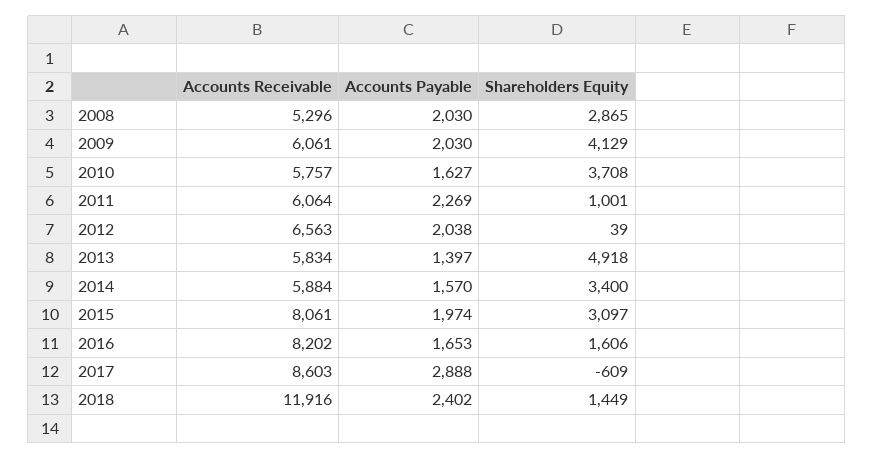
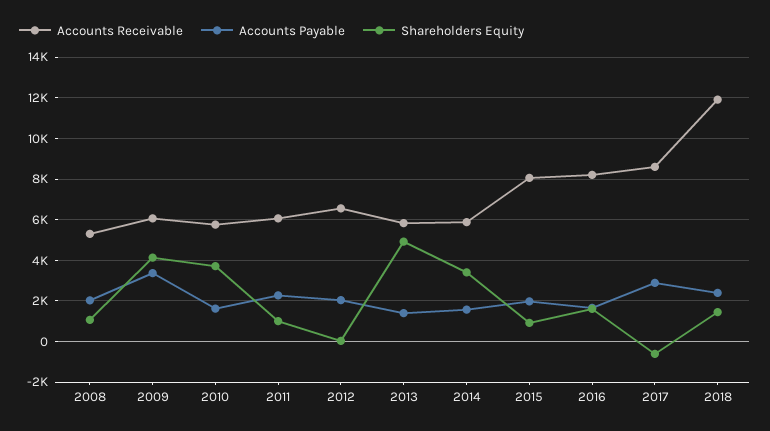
  {
    "Accounts Receivable": {
      "2008": 5296,
      "2009": 6061,
      "2010": 5757,
      "2011": 6064,
      "2012": 6563,
      "2013": 5834,
      "2014": 5884,
      "2015": 8061,
      "2016": 8202,
      "2017": 8603,
      "2018": 11916
    },
    "Accounts Payable": {
      "2008": 2030,
-     "2009": 2030,
+     "2009": 3500,
      "2010": 1627,
      "2011": 2269,
      "2012": 2038,
      "2013": 1397,
      "2014": 1570,
      "2015": 1974,
      "2016": 1653,
      "2017": 2888,
      "2018": 2402
    },
    "Shareholders Equity": {
-     "2008": 2865,
+     "2008": 1000,
      "2009": 4129,
      "2010": 3708,
      "2011": 1001,
      "2012": 39,
      "2013": 4918,
      "2014": 3400,
-     "2015": 3097,
+     "2015": 1000,
      "2016": 1606,
      "2017": -609,
      "2018": 1449
    }
  }

